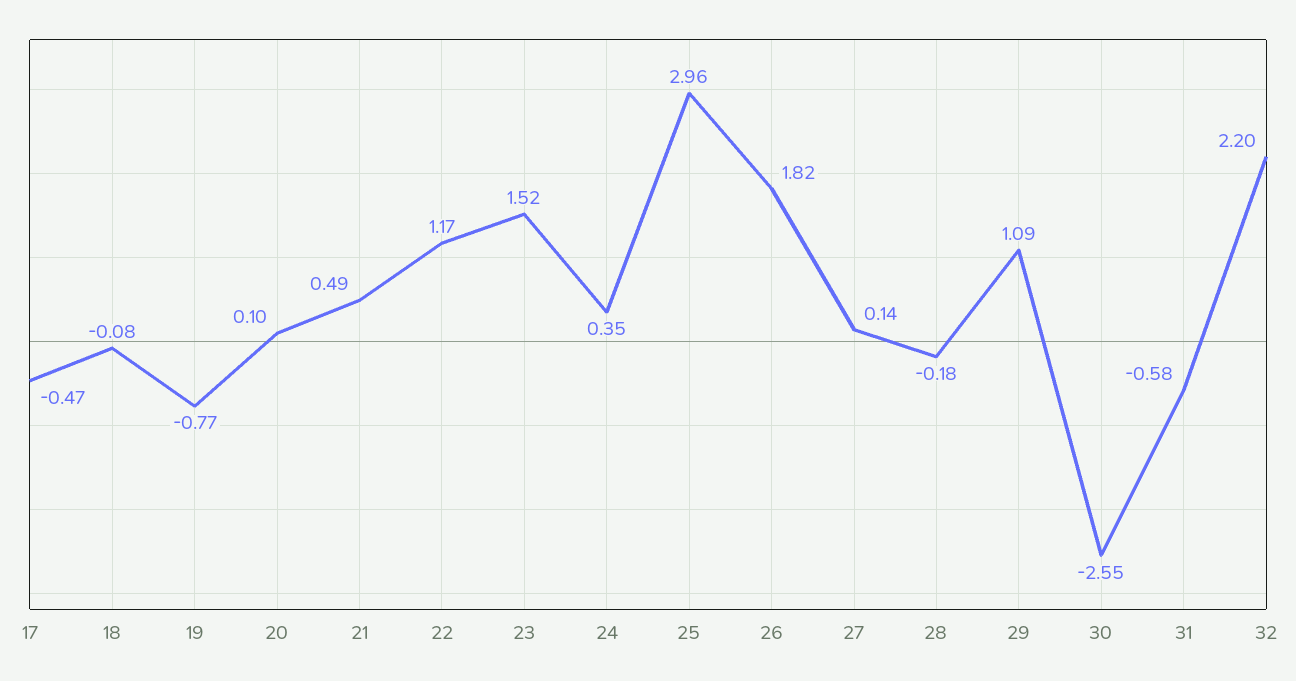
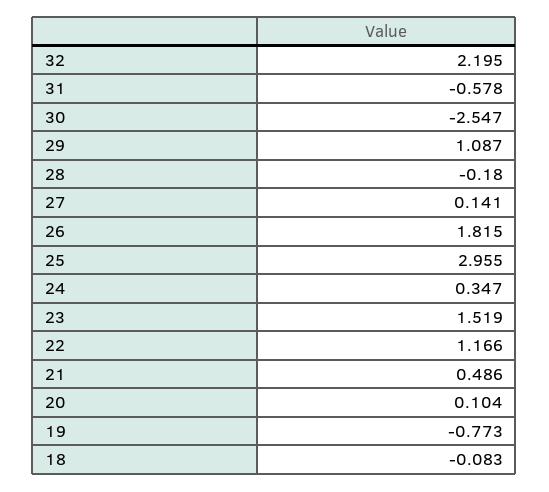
  {
-   "17": -0.47,
    "18": -0.083,
    "19": -0.773,
    "20": 0.104,
    "21": 0.486,
    "22": 1.166,
    "23": 1.519,
    "24": 0.347,
    "25": 2.955,
    "26": 1.815,
    "27": 0.141,
    "28": -0.18,
    "29": 1.087,
    "30": -2.547,
    "31": -0.578,
    "32": 2.195
  }

